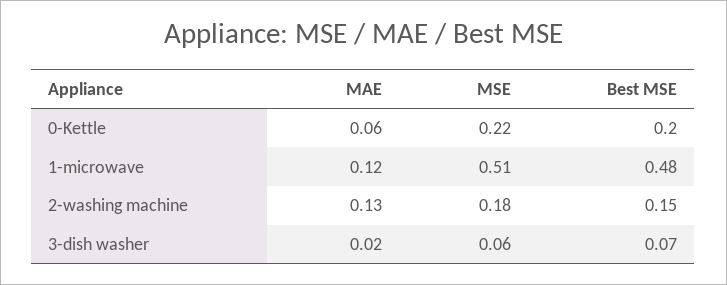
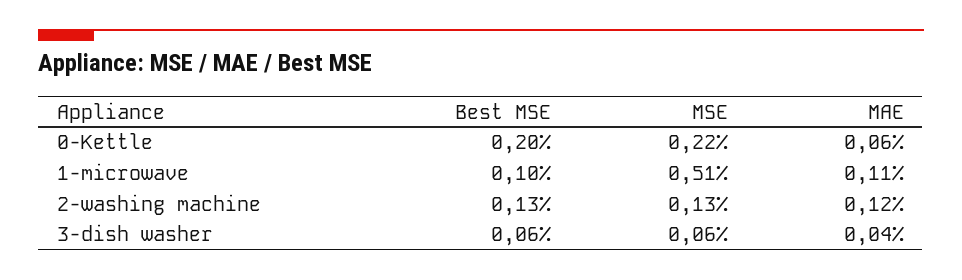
  {
    "MAE": {
      "0-Kettle": 0.06,
-     "1-microwave": 0.12,
+     "1-microwave": 0.11,
-     "2-washing machine": 0.13,
+     "2-washing machine": 0.12,
-     "3-dish washer": 0.02
+     "3-dish washer": 0.04
    },
    "MSE": {
      "0-Kettle": 0.22,
      "1-microwave": 0.51,
-     "2-washing machine": 0.18,
+     "2-washing machine": 0.13,
      "3-dish washer": 0.06
    },
    "Best MSE": {
      "0-Kettle": 0.2,
-     "1-microwave": 0.48,
+     "1-microwave": 0.1,
-     "2-washing machine": 0.15,
+     "2-washing machine": 0.13,
-     "3-dish washer": 0.07
+     "3-dish washer": 0.06
    }
  }

